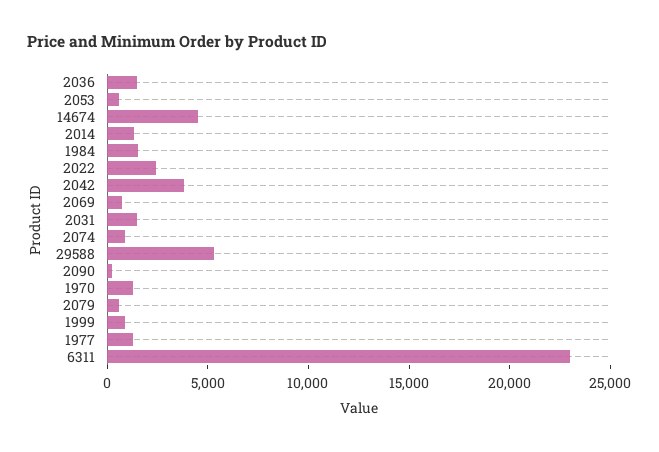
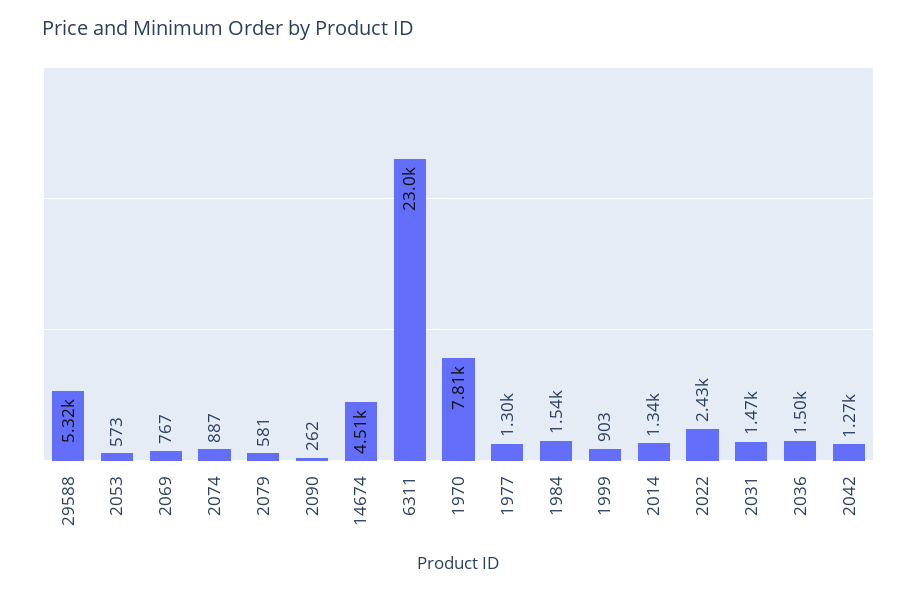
  {
    "2036": 1500,
    "2053": 573,
    "14674": 4510,
    "2014": 1340,
    "1984": 1540,
    "2022": 2430,
-   "2042": 4000,
+   "2042": 1270,
    "2069": 767,
    "2031": 1470,
    "2074": 887,
    "29588": 5320,
    "2090": 262,
-   "1970": 1000,
+   "1970": 7810,
    "2079": 581,
    "1999": 903,
    "1977": 1300,
    "6311": 23000
  }

